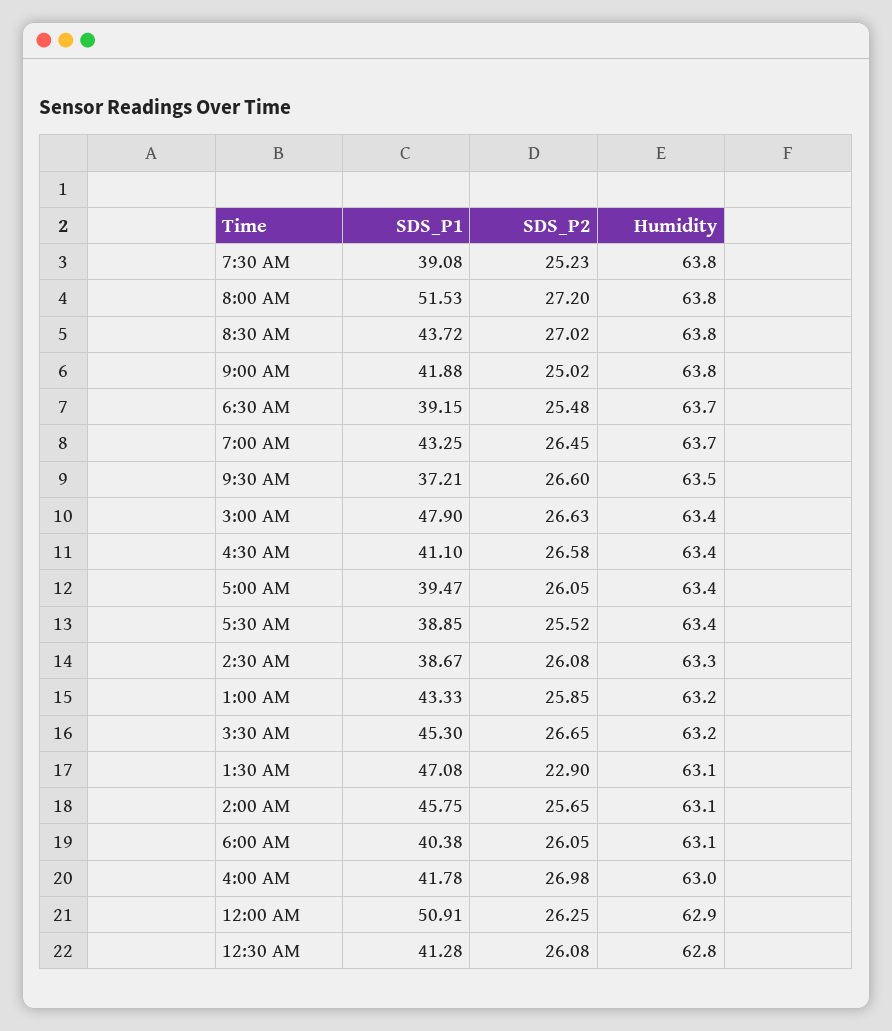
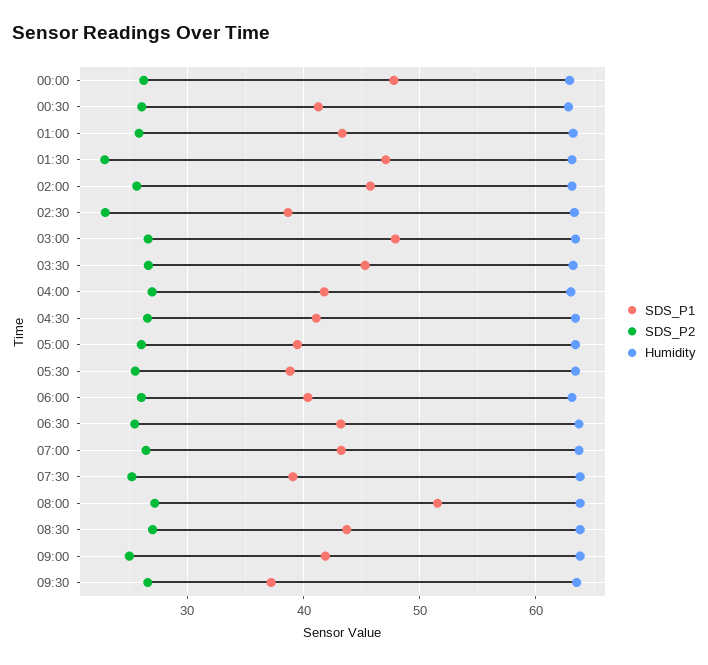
  {
    "SDS_P1": {
      "7:30 AM": 39.08,
      "8:00 AM": 51.53,
      "8:30 AM": 43.72,
      "9:00 AM": 41.88,
-     "6:30 AM": 39.15,
+     "6:30 AM": 43,
      "7:00 AM": 43.25,
      "9:30 AM": 37.21,
      "3:00 AM": 47.9,
      "4:30 AM": 41.1,
      "5:00 AM": 39.47,
      "5:30 AM": 38.85,
      "2:30 AM": 38.67,
      "1:00 AM": 43.33,
      "3:30 AM": 45.3,
      "1:30 AM": 47.08,
      "2:00 AM": 45.75,
      "6:00 AM": 40.38,
      "4:00 AM": 41.78,
-     "12:00 AM": 50.91,
+     "12:00 AM": 48,
      "12:30 AM": 41.28
    },
    "SDS_P2": {
      "7:30 AM": 25.23,
      "8:00 AM": 27.2,
      "8:30 AM": 27.02,
      "9:00 AM": 25.02,
      "6:30 AM": 25.48,
      "7:00 AM": 26.45,
      "9:30 AM": 26.6,
      "3:00 AM": 26.63,
      "4:30 AM": 26.58,
      "5:00 AM": 26.05,
      "5:30 AM": 25.52,
-     "2:30 AM": 26.08,
+     "2:30 AM": 23,
      "1:00 AM": 25.85,
      "3:30 AM": 26.65,
      "1:30 AM": 22.9,
      "2:00 AM": 25.65,
      "6:00 AM": 26.05,
      "4:00 AM": 26.98,
      "12:00 AM": 26.25,
      "12:30 AM": 26.08
    },
    "Humidity": {
      "7:30 AM": 63.8,
      "8:00 AM": 63.8,
      "8:30 AM": 63.8,
      "9:00 AM": 63.8,
      "6:30 AM": 63.7,
      "7:00 AM": 63.7,
      "9:30 AM": 63.5,
      "3:00 AM": 63.4,
      "4:30 AM": 63.4,
      "5:00 AM": 63.4,
      "5:30 AM": 63.4,
      "2:30 AM": 63.3,
      "1:00 AM": 63.2,
      "3:30 AM": 63.2,
      "1:30 AM": 63.1,
      "2:00 AM": 63.1,
      "6:00 AM": 63.1,
      "4:00 AM": 63,
      "12:00 AM": 62.9,
      "12:30 AM": 62.8
    }
  }

